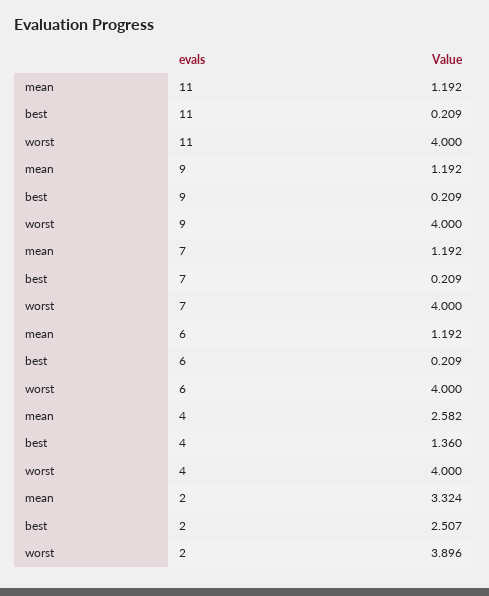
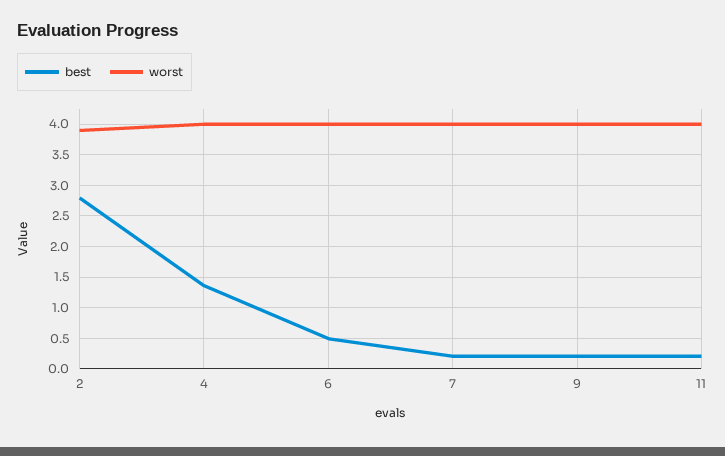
  {
-   "mean": {
-     "11": 1.192,
-     "9": 1.192,
-     "7": 1.192,
-     "6": 1.192,
-     "4": 2.582,
-     "2": 3.324
-   },
    "best": {
      "11": 0.209,
      "9": 0.209,
      "7": 0.209,
-     "6": 0.209,
+     "6": 0.5,
      "4": 1.36,
-     "2": 2.507
+     "2": 2.8
    },
    "worst": {
      "11": 4,
      "9": 4,
      "7": 4,
      "6": 4,
      "4": 4,
      "2": 3.896
    }
  }

